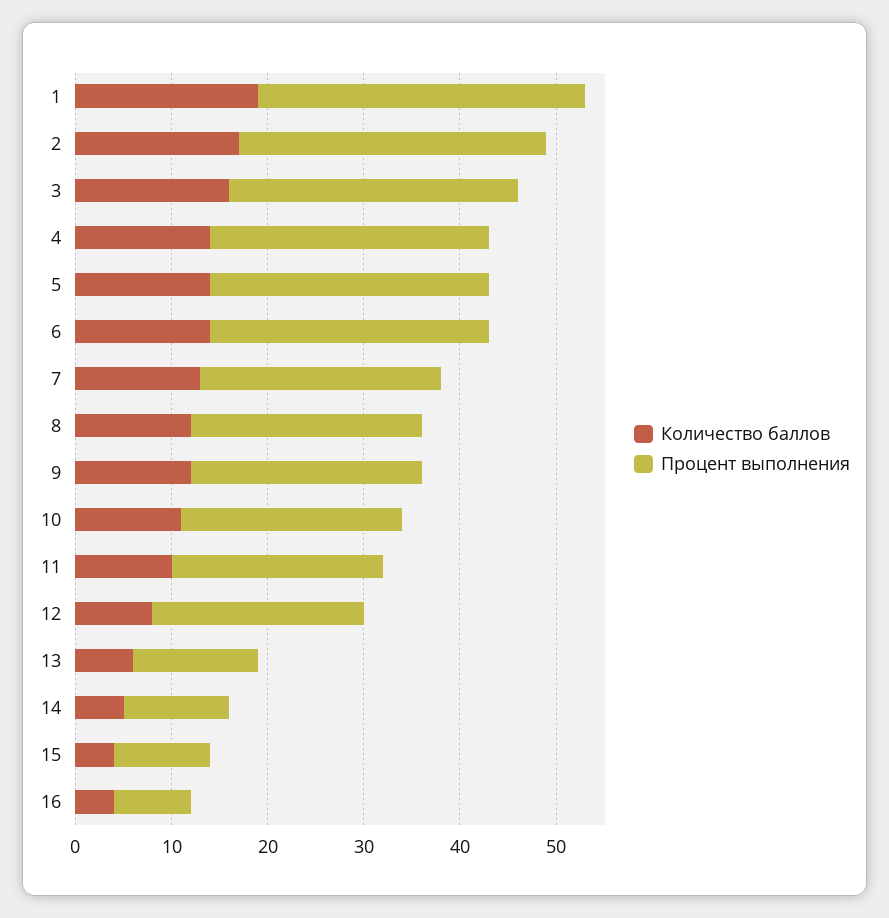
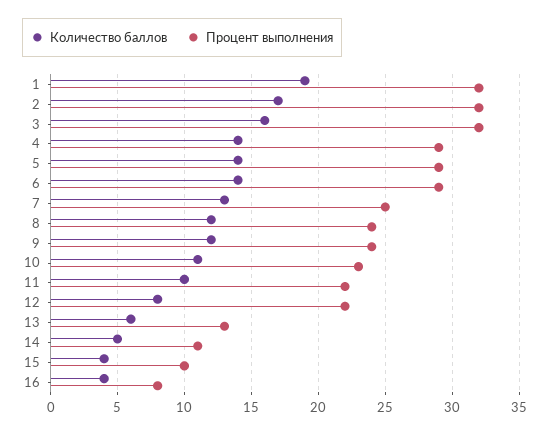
  {
    "Количество баллов": {
      "1": 19,
      "2": 17,
      "3": 16,
      "4": 14,
      "5": 14,
      "6": 14,
      "7": 13,
      "8": 12,
      "9": 12,
      "10": 11,
      "11": 10,
      "12": 8,
      "13": 6,
      "14": 5,
      "15": 4,
      "16": 4
    },
    "Процент выполнения": {
-     "1": 34,
+     "1": 32,
      "2": 32,
-     "3": 30,
+     "3": 32,
      "4": 29,
      "5": 29,
      "6": 29,
      "7": 25,
      "8": 24,
      "9": 24,
      "10": 23,
      "11": 22,
      "12": 22,
      "13": 13,
      "14": 11,
      "15": 10,
      "16": 8
    }
  }

